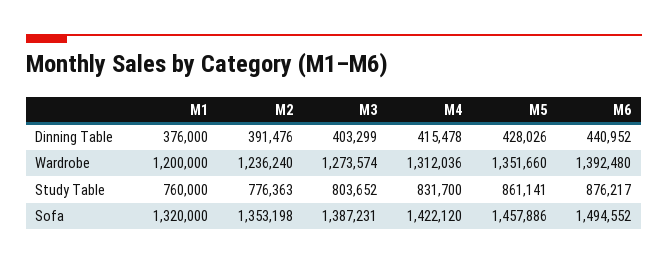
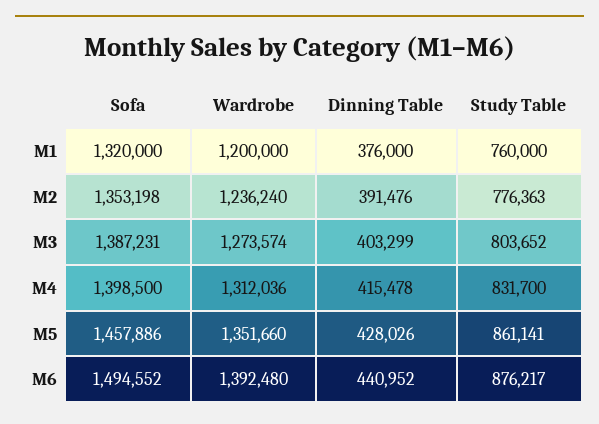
  {
    "M1": {
      "Dinning Table": 376000,
      "Wardrobe": 1200000,
      "Study Table": 760000,
      "Sofa": 1320000
    },
    "M2": {
      "Dinning Table": 391476,
      "Wardrobe": 1236240,
      "Study Table": 776363,
      "Sofa": 1353198
    },
    "M3": {
      "Dinning Table": 403299,
      "Wardrobe": 1273574,
      "Study Table": 803652,
      "Sofa": 1387231
    },
    "M4": {
      "Dinning Table": 415478,
      "Wardrobe": 1312036,
      "Study Table": 831700,
-     "Sofa": 1422120
+     "Sofa": 1398500
    },
    "M5": {
      "Dinning Table": 428026,
      "Wardrobe": 1351660,
      "Study Table": 861141,
      "Sofa": 1457886
    },
    "M6": {
      "Dinning Table": 440952,
      "Wardrobe": 1392480,
      "Study Table": 876217,
      "Sofa": 1494552
    }
  }

